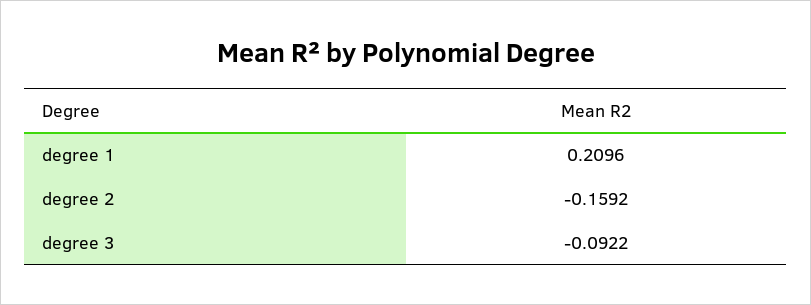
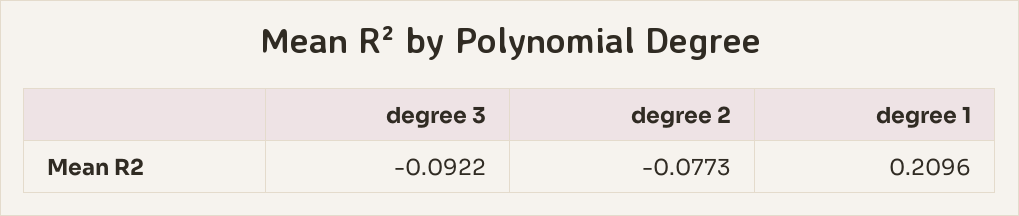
  {
    "degree 1": 0.2096,
-   "degree 2": -0.1592,
+   "degree 2": -0.0773,
    "degree 3": -0.0922
  }

